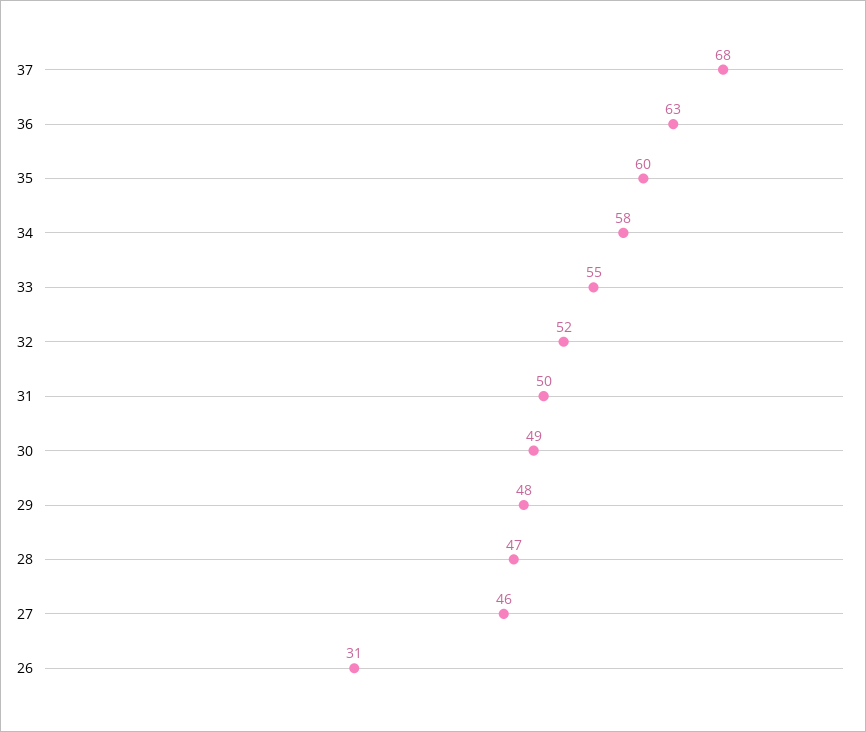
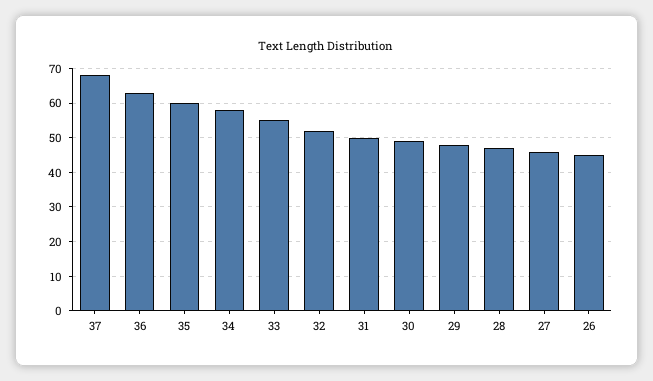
  {
    "37": 68,
    "36": 63,
    "35": 60,
    "34": 58,
    "33": 55,
    "32": 52,
    "31": 50,
    "30": 49,
    "29": 48,
    "28": 47,
    "27": 46,
-   "26": 31
+   "26": 45
  }

